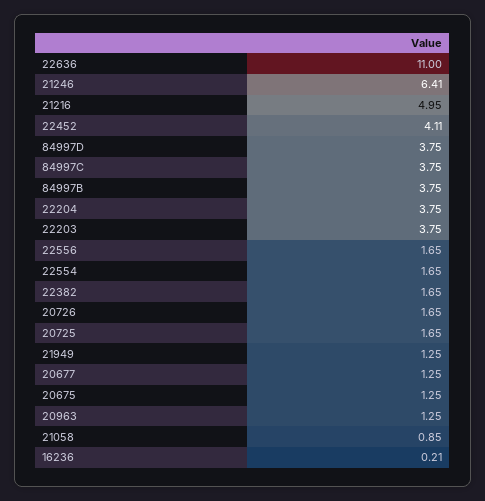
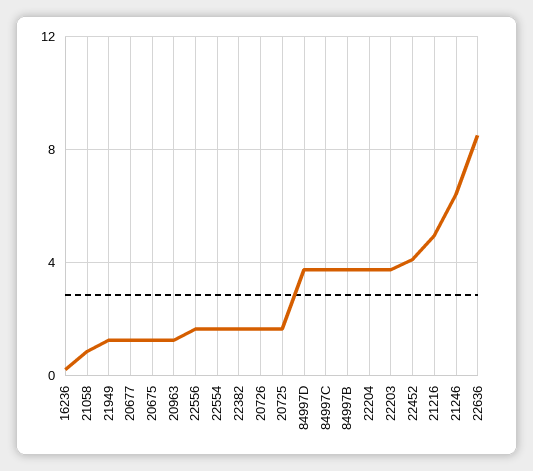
  {
-   "22636": 11,
+   "22636": 8.5,
    "21246": 6.41,
    "21216": 4.95,
    "22452": 4.11,
    "84997D": 3.75,
    "84997C": 3.75,
    "84997B": 3.75,
    "22204": 3.75,
    "22203": 3.75,
    "22556": 1.65,
    "22554": 1.65,
    "22382": 1.65,
    "20726": 1.65,
    "20725": 1.65,
    "21949": 1.25,
    "20677": 1.25,
    "20675": 1.25,
    "20963": 1.25,
    "21058": 0.85,
    "16236": 0.21
  }

